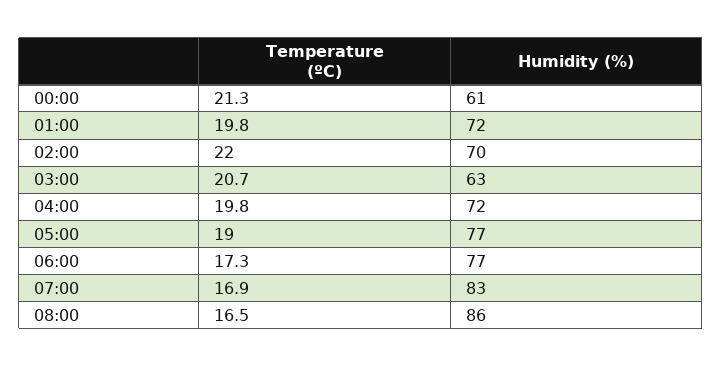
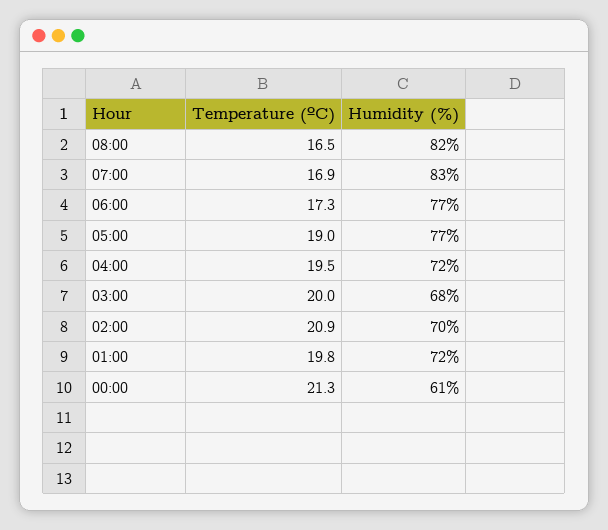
  {
    "Temperature (ºC)": {
      "00:00": 21.3,
      "01:00": 19.8,
-     "02:00": 22,
+     "02:00": 20.9,
-     "03:00": 20.7,
+     "03:00": 20,
-     "04:00": 19.8,
+     "04:00": 19.5,
      "05:00": 19,
      "06:00": 17.3,
      "07:00": 16.9,
      "08:00": 16.5
    },
    "Humidity (%)": {
      "00:00": 61,
      "01:00": 72,
      "02:00": 70,
-     "03:00": 63,
+     "03:00": 68,
      "04:00": 72,
      "05:00": 77,
      "06:00": 77,
      "07:00": 83,
-     "08:00": 86
+     "08:00": 82
    }
  }

